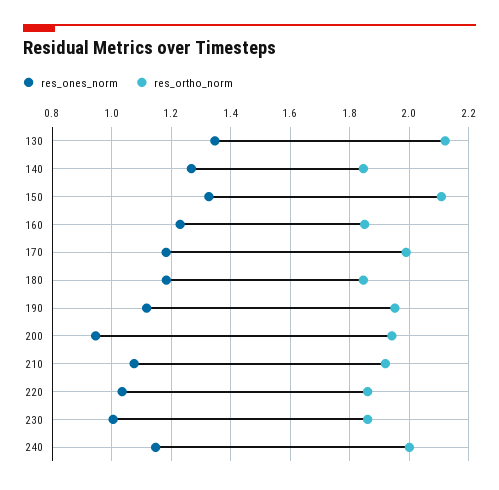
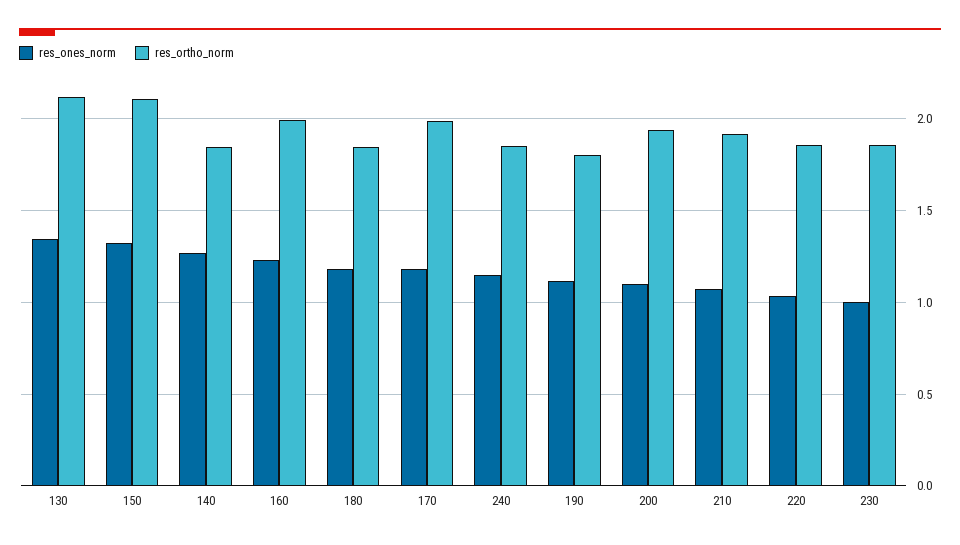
  {
    "res_ones_norm": {
      "130": 1.35,
      "140": 1.275,
      "150": 1.325,
      "160": 1.225,
      "170": 1.175,
      "180": 1.175,
      "190": 1.125,
-     "200": 0.95,
+     "200": 1.1,
      "210": 1.075,
      "220": 1.025,
      "230": 1,
      "240": 1.15
    },
    "res_ortho_norm": {
      "130": 2.125,
      "140": 1.85,
      "150": 2.1,
-     "160": 1.85,
+     "160": 2,
      "170": 2,
      "180": 1.85,
-     "190": 1.95,
+     "190": 1.8,
      "200": 1.95,
      "210": 1.925,
      "220": 1.85,
      "230": 1.85,
-     "240": 2
+     "240": 1.85
    }
  }

